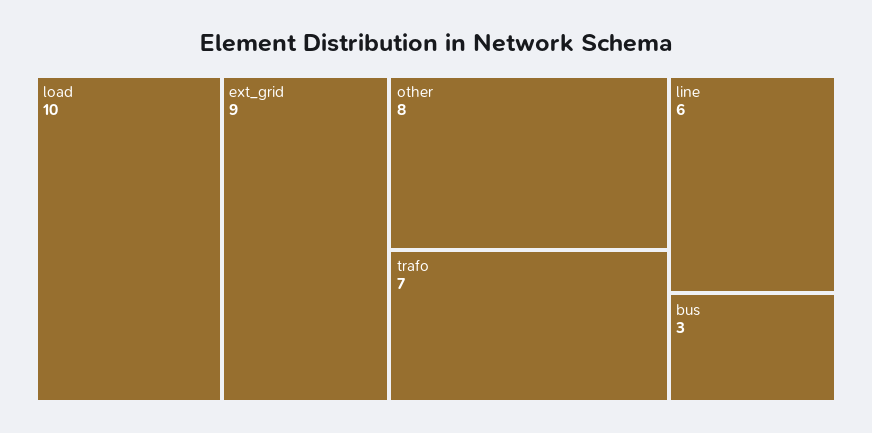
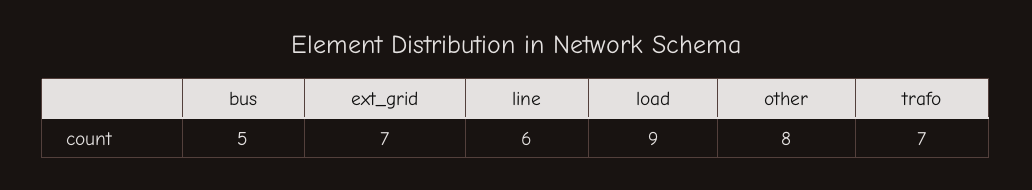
  {
-   "load": 10,
+   "load": 9,
-   "ext_grid": 9,
+   "ext_grid": 7,
    "other": 8,
    "trafo": 7,
    "line": 6,
-   "bus": 3
+   "bus": 5
  }

